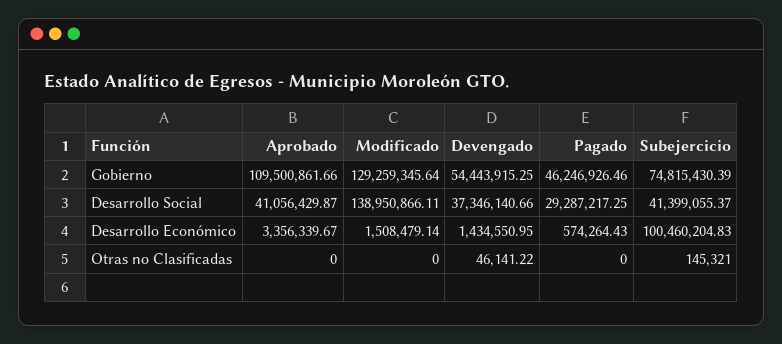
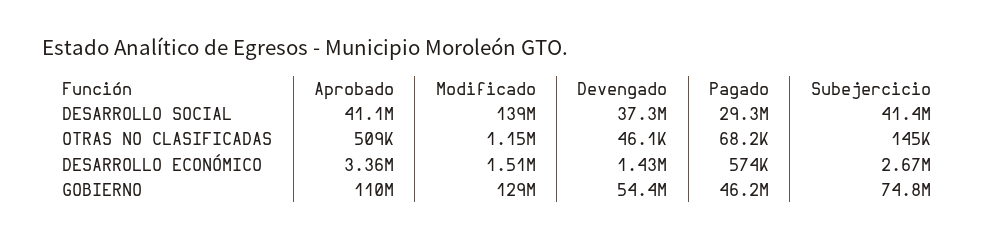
  {
    "Aprobado": {
      "Gobierno": 109500861.66,
      "Desarrollo Social": 41056429.87,
      "Desarrollo Económico": 3356339.67,
-     "Otras no Clasificadas": 0
+     "Otras no Clasificadas": 509000
    },
    "Modificado": {
      "Gobierno": 129259345.64,
      "Desarrollo Social": 138950866.11,
      "Desarrollo Económico": 1508479.14,
-     "Otras no Clasificadas": 0
+     "Otras no Clasificadas": 1150000
    },
    "Devengado": {
      "Gobierno": 54443915.25,
      "Desarrollo Social": 37346140.66,
      "Desarrollo Económico": 1434550.95,
      "Otras no Clasificadas": 46141.22
    },
    "Pagado": {
      "Gobierno": 46246926.46,
      "Desarrollo Social": 29287217.25,
      "Desarrollo Económico": 574264.43,
-     "Otras no Clasificadas": 0
+     "Otras no Clasificadas": 68200
    },
    "Subejercicio": {
      "Gobierno": 74815430.39,
      "Desarrollo Social": 41399055.37,
-     "Desarrollo Económico": 100460204.83,
+     "Desarrollo Económico": 2670000,
      "Otras no Clasificadas": 145321
    }
  }

